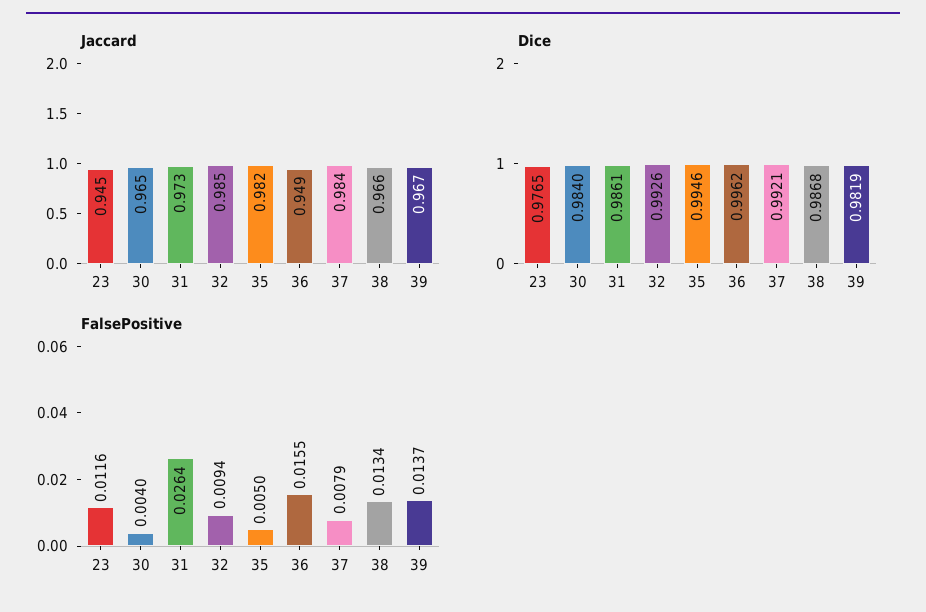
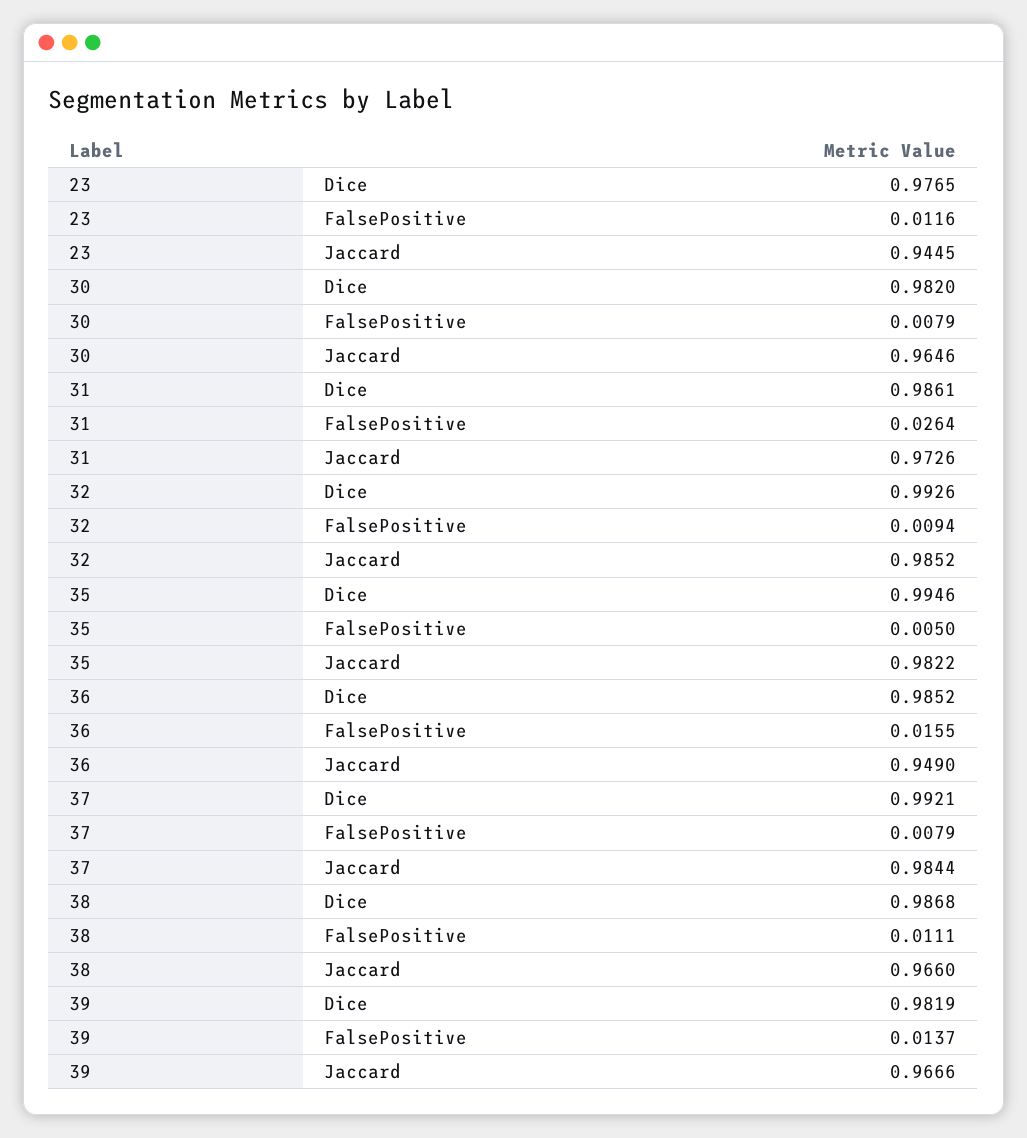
  {
    "Jaccard": {
      "23": 0.9445,
      "30": 0.9646,
      "31": 0.9726,
      "32": 0.9852,
      "35": 0.9822,
      "36": 0.949,
      "37": 0.9844,
      "38": 0.966,
      "39": 0.9666
    },
    "Dice": {
      "23": 0.9765,
-     "30": 0.984,
+     "30": 0.982,
      "31": 0.9861,
      "32": 0.9926,
      "35": 0.9946,
-     "36": 0.9962,
+     "36": 0.9852,
      "37": 0.9921,
      "38": 0.9868,
      "39": 0.9819
    },
    "FalsePositive": {
      "23": 0.0116,
-     "30": 0.004,
+     "30": 0.0079,
      "31": 0.0264,
      "32": 0.0094,
      "35": 0.005,
      "36": 0.0155,
      "37": 0.0079,
-     "38": 0.0134,
+     "38": 0.0111,
      "39": 0.0137
    }
  }

